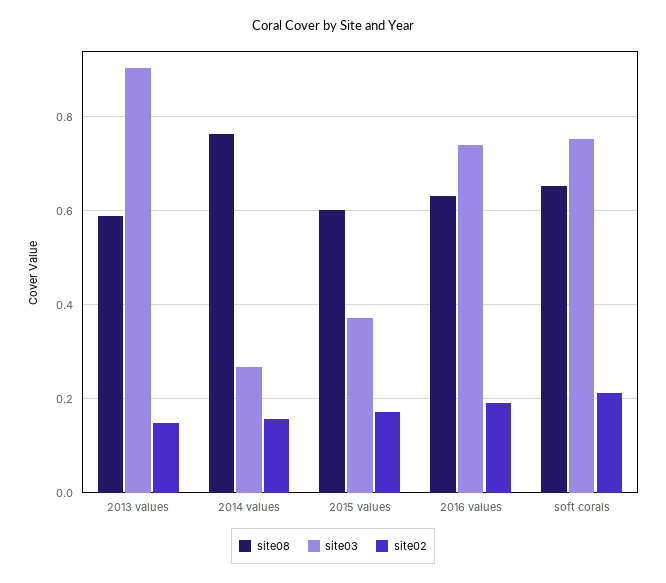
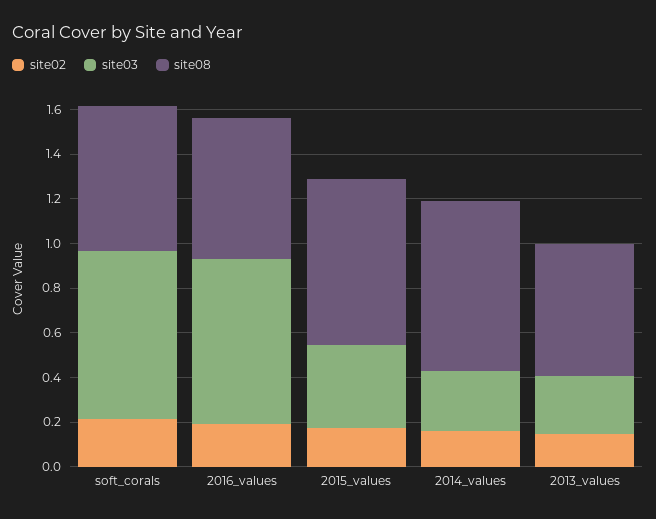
  {
    "site08": {
      "2013 values": 0.58,
      "2014 values": 0.76,
-     "2015 values": 0.6,
+     "2015 values": 0.75,
      "2016 values": 0.64,
      "soft corals": 0.66
    },
    "site03": {
-     "2013 values": 0.9,
+     "2013 values": 0.25,
      "2014 values": 0.26,
      "2015 values": 0.38,
      "2016 values": 0.74,
      "soft corals": 0.76
    },
    "site02": {
      "2013 values": 0.14,
      "2014 values": 0.16,
      "2015 values": 0.18,
      "2016 values": 0.2,
      "soft corals": 0.22
    }
  }

